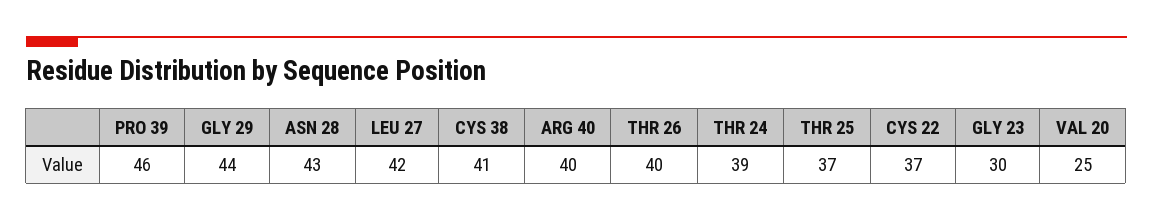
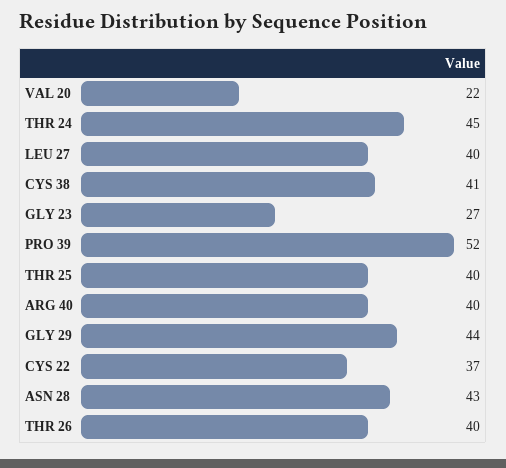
  {
-   "PRO 39": 46,
+   "PRO 39": 52,
    "GLY 29": 44,
    "ASN 28": 43,
-   "LEU 27": 42,
+   "LEU 27": 40,
    "CYS 38": 41,
    "ARG 40": 40,
    "THR 26": 40,
-   "THR 24": 39,
+   "THR 24": 45,
-   "THR 25": 37,
+   "THR 25": 40,
    "CYS 22": 37,
-   "GLY 23": 30,
+   "GLY 23": 27,
-   "VAL 20": 25
+   "VAL 20": 22
  }

